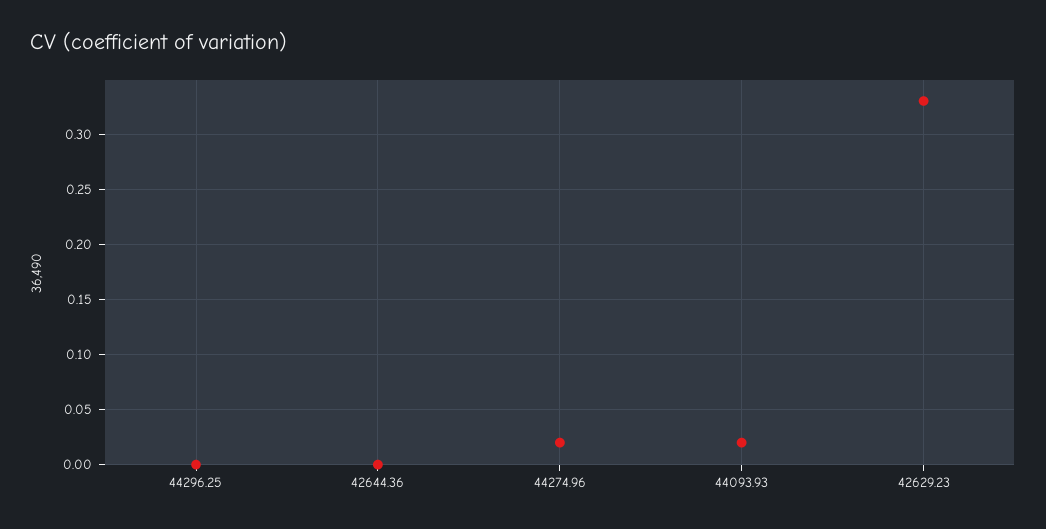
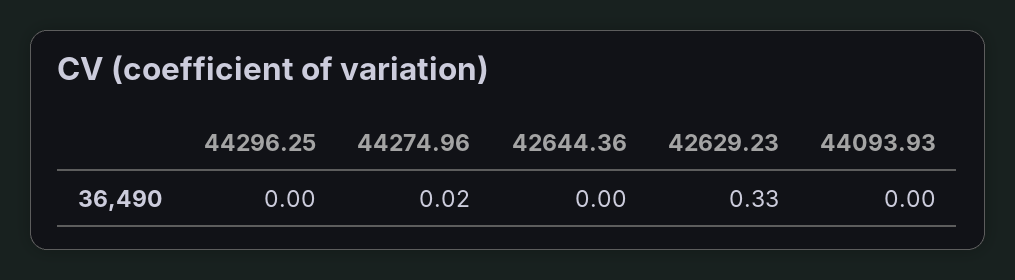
  {
    "44296.25": 0,
    "42644.36": 0,
    "44274.96": 0.02,
-   "44093.93": 0.02,
+   "44093.93": 0,
    "42629.23": 0.33
  }

